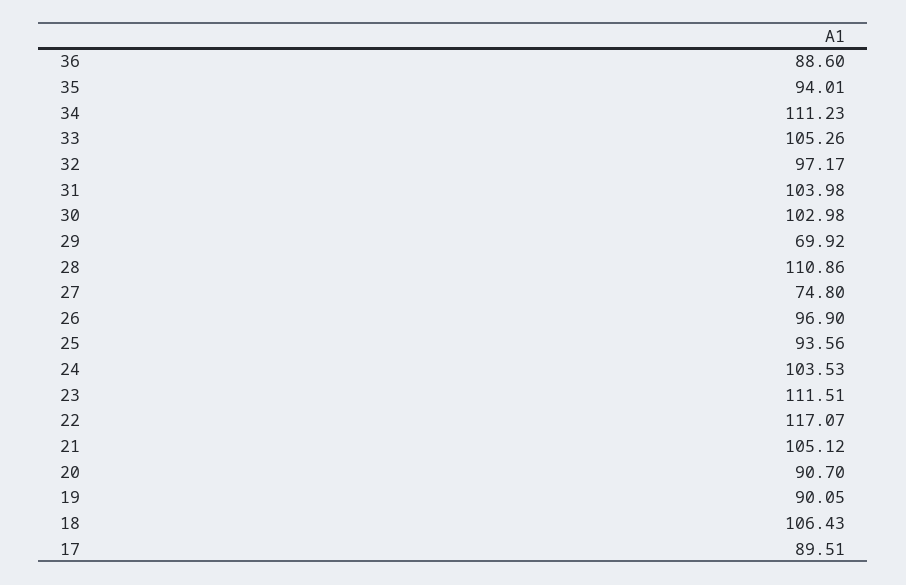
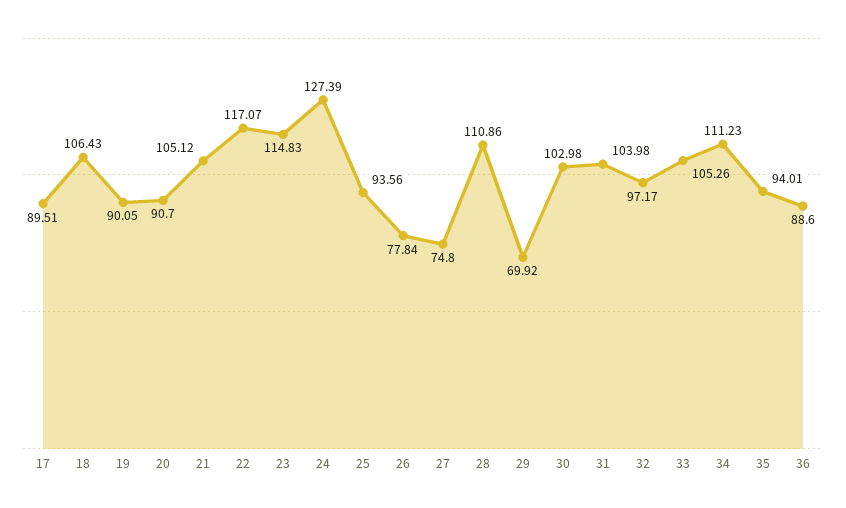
  {
    "36": 88.6,
    "35": 94.01,
    "34": 111.23,
    "33": 105.26,
    "32": 97.17,
    "31": 103.98,
    "30": 102.98,
    "29": 69.92,
    "28": 110.86,
    "27": 74.8,
-   "26": 96.9,
+   "26": 77.84,
    "25": 93.56,
-   "24": 103.53,
+   "24": 127.39,
-   "23": 111.51,
+   "23": 114.83,
    "22": 117.07,
    "21": 105.12,
    "20": 90.7,
    "19": 90.05,
    "18": 106.43,
    "17": 89.51
  }

